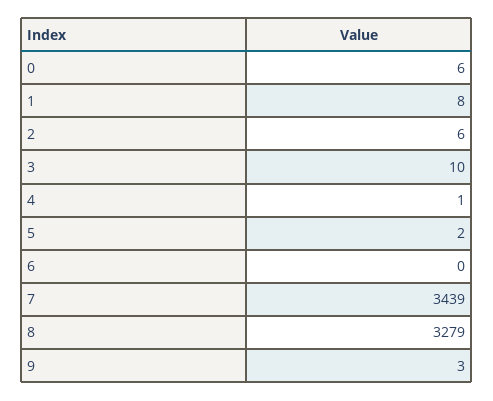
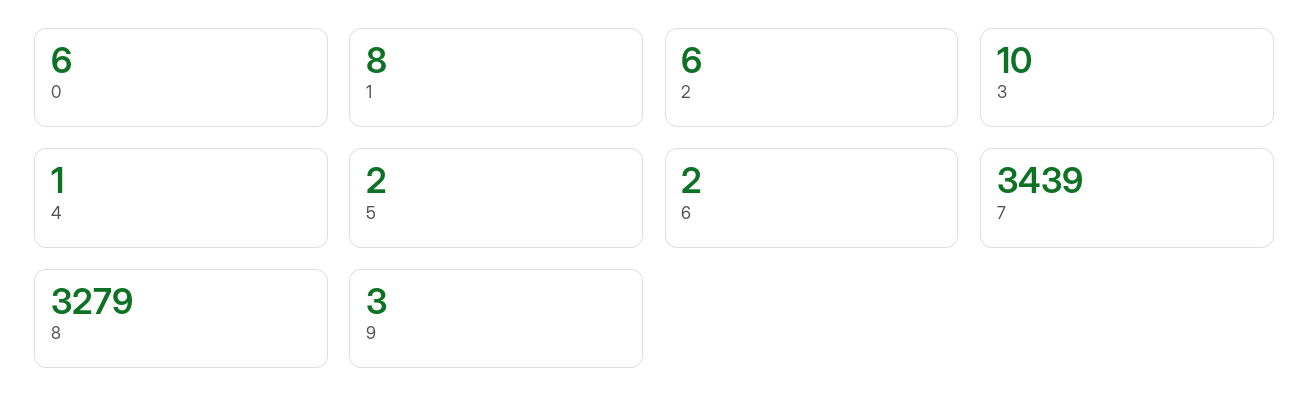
  {
    "0": 6,
    "1": 8,
    "2": 6,
    "3": 10,
    "4": 1,
    "5": 2,
-   "6": 0,
+   "6": 2,
    "7": 3439,
    "8": 3279,
    "9": 3
  }

